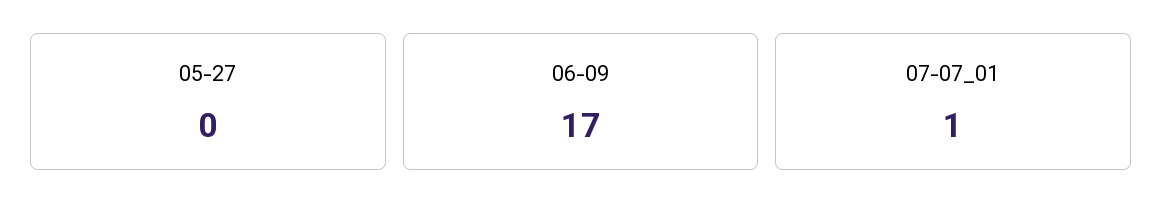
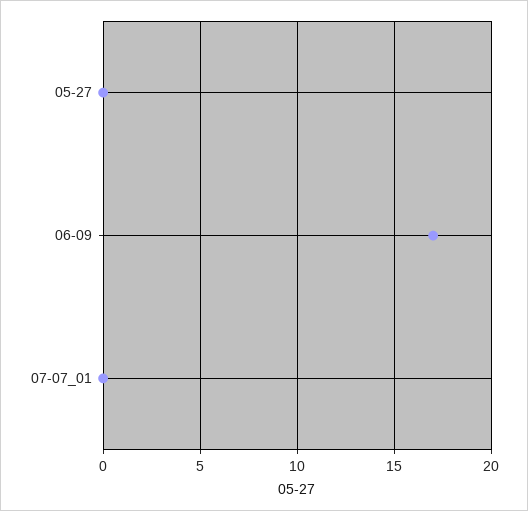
  {
    "05-27": 0,
    "06-09": 17,
-   "07-07_01": 1
+   "07-07_01": 0
  }

